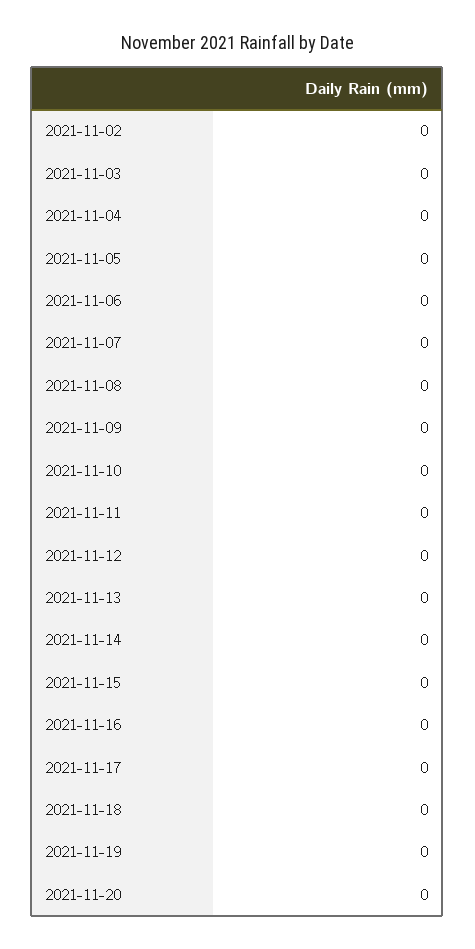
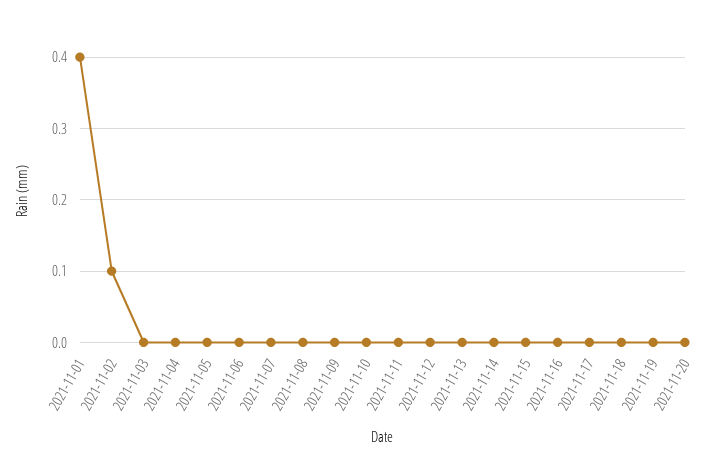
  {
-   "2021-11-02": 0,
+   "2021-11-02": 0.1,
    "2021-11-03": 0,
    "2021-11-04": 0,
    "2021-11-05": 0,
    "2021-11-06": 0,
    "2021-11-07": 0,
    "2021-11-08": 0,
    "2021-11-09": 0,
    "2021-11-10": 0,
    "2021-11-11": 0,
    "2021-11-12": 0,
    "2021-11-13": 0,
    "2021-11-14": 0,
    "2021-11-15": 0,
    "2021-11-16": 0,
    "2021-11-17": 0,
    "2021-11-18": 0,
    "2021-11-19": 0,
-   "2021-11-20": 0
+   "2021-11-20": 0,
+   "2021-11-01": 0.4
  }

